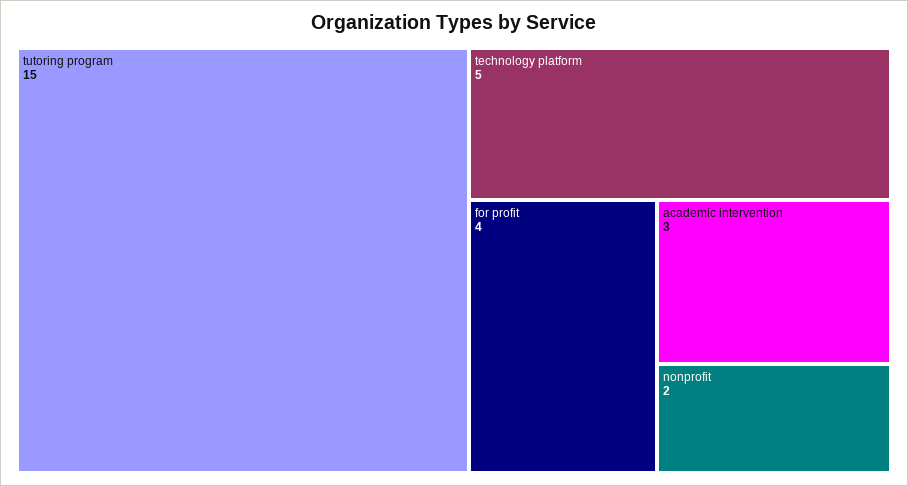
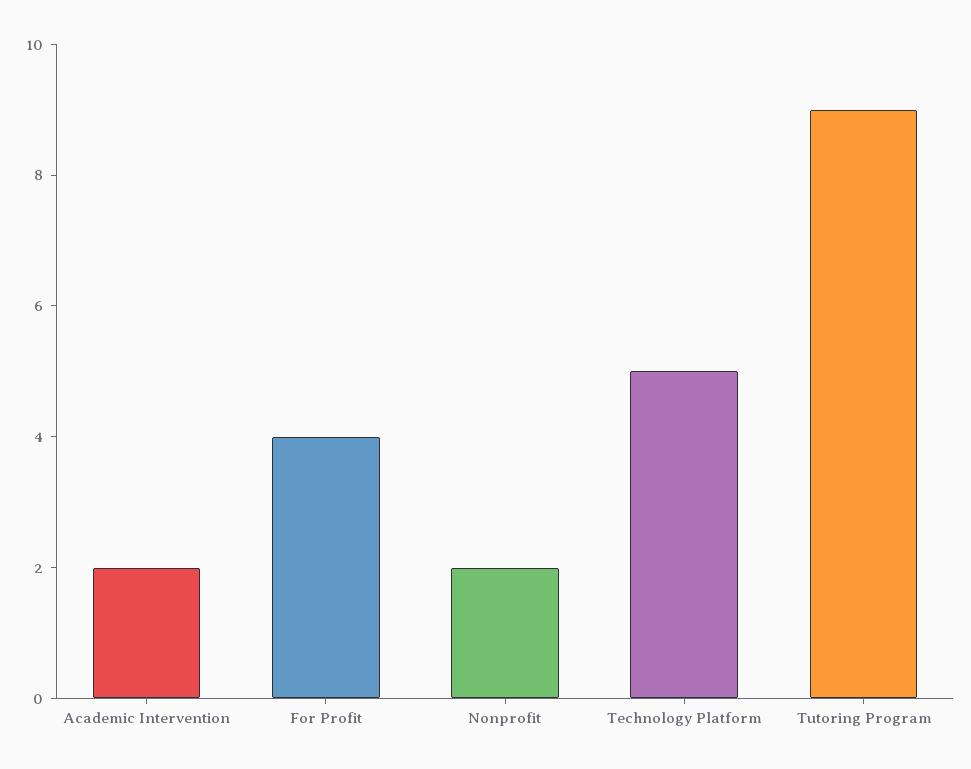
  {
-   "tutoring program": 15,
+   "tutoring program": 9,
    "technology platform": 5,
    "for profit": 4,
-   "academic intervention": 3,
+   "academic intervention": 2,
    "nonprofit": 2
  }

